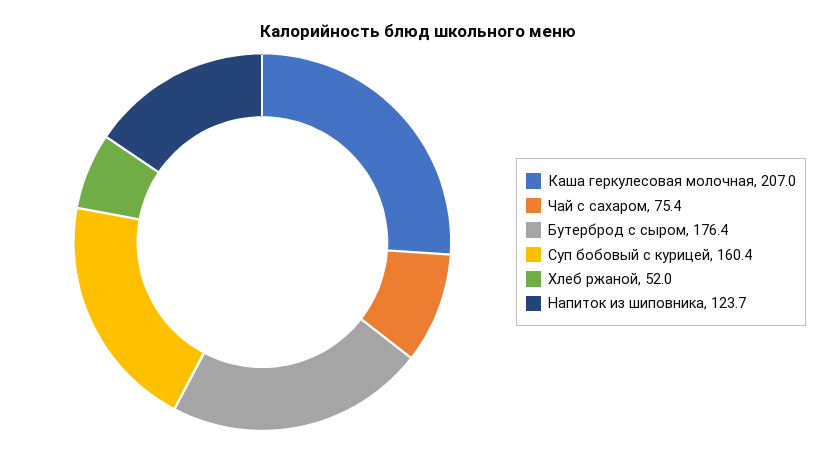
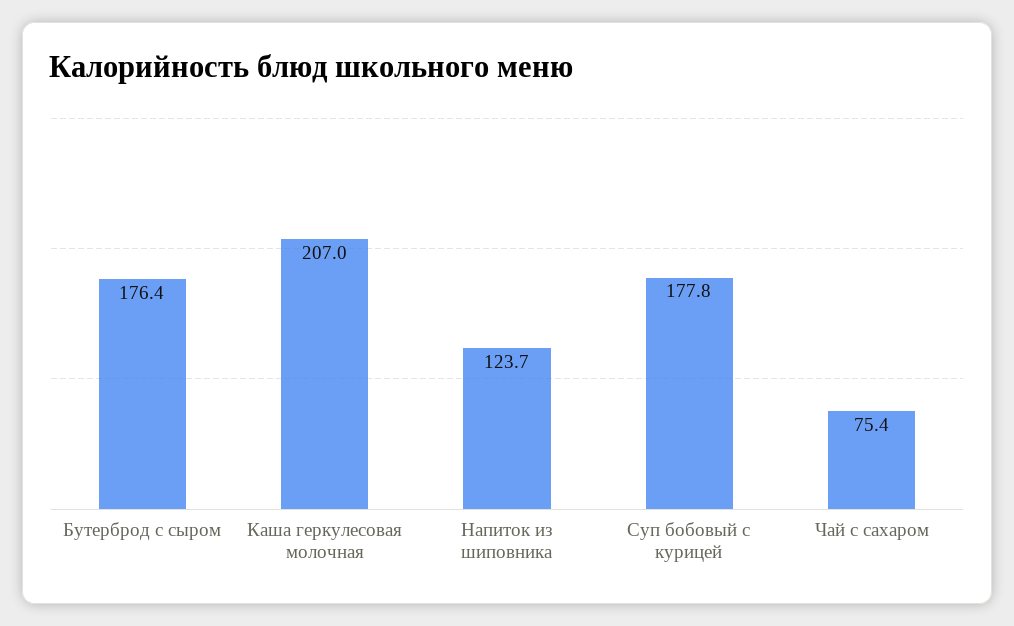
  {
    "Каша геркулесовая молочная": 207,
    "Чай с сахаром": 75.4,
    "Бутерброд с сыром": 176.4,
-   "Суп бобовый с курицей": 160.4,
+   "Суп бобовый с курицей": 177.8,
-   "Хлеб ржаной": 52,
    "Напиток из шиповника": 123.7
  }

